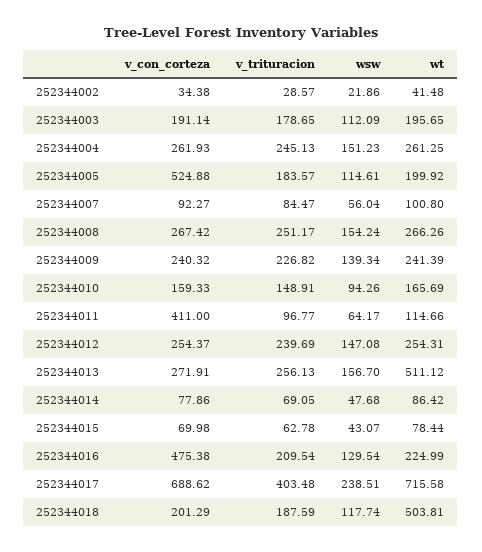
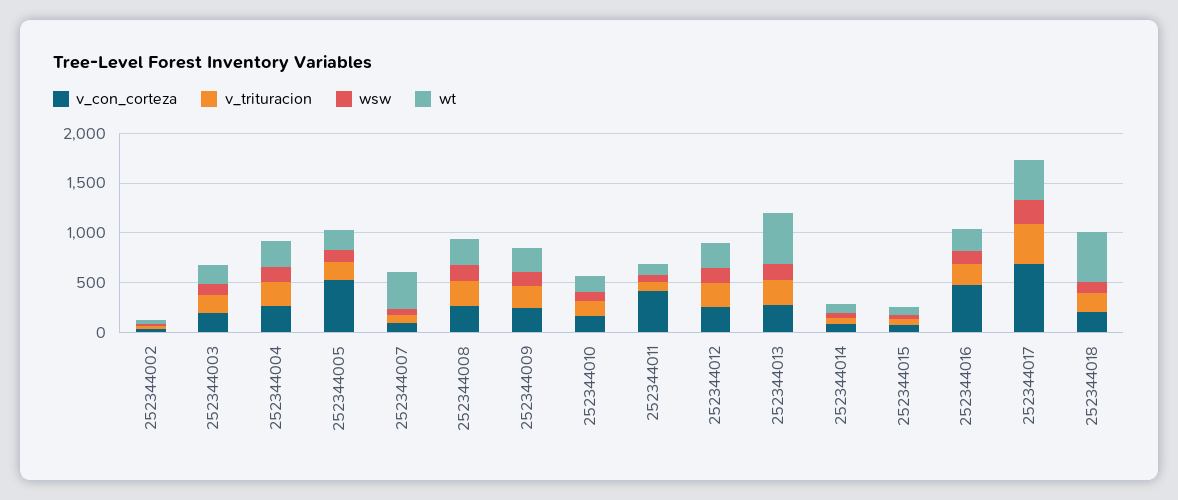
  {
    "v_con_corteza": {
      "252344002": 34.38,
      "252344003": 191.14,
      "252344004": 261.93,
      "252344005": 524.88,
      "252344007": 92.27,
      "252344008": 267.42,
      "252344009": 240.32,
      "252344010": 159.33,
      "252344011": 411,
      "252344012": 254.37,
      "252344013": 271.91,
      "252344014": 77.86,
      "252344015": 69.98,
      "252344016": 475.38,
      "252344017": 688.62,
      "252344018": 201.29
    },
    "v_trituracion": {
      "252344002": 28.57,
      "252344003": 178.65,
      "252344004": 245.13,
      "252344005": 183.57,
      "252344007": 84.47,
      "252344008": 251.17,
      "252344009": 226.82,
      "252344010": 148.91,
      "252344011": 96.77,
      "252344012": 239.69,
      "252344013": 256.13,
      "252344014": 69.05,
      "252344015": 62.78,
      "252344016": 209.54,
      "252344017": 403.48,
      "252344018": 187.59
    },
    "wsw": {
      "252344002": 21.86,
      "252344003": 112.09,
      "252344004": 151.23,
      "252344005": 114.61,
      "252344007": 56.04,
      "252344008": 154.24,
      "252344009": 139.34,
      "252344010": 94.26,
      "252344011": 64.17,
      "252344012": 147.08,
      "252344013": 156.7,
      "252344014": 47.68,
      "252344015": 43.07,
      "252344016": 129.54,
      "252344017": 238.51,
      "252344018": 117.74
    },
    "wt": {
      "252344002": 41.48,
      "252344003": 195.65,
      "252344004": 261.25,
      "252344005": 199.92,
-     "252344007": 100.8,
+     "252344007": 400,
      "252344008": 266.26,
      "252344009": 241.39,
      "252344010": 165.69,
      "252344011": 114.66,
      "252344012": 254.31,
      "252344013": 511.12,
      "252344014": 86.42,
      "252344015": 78.44,
      "252344016": 224.99,
-     "252344017": 715.58,
+     "252344017": 400,
      "252344018": 503.81
    }
  }

